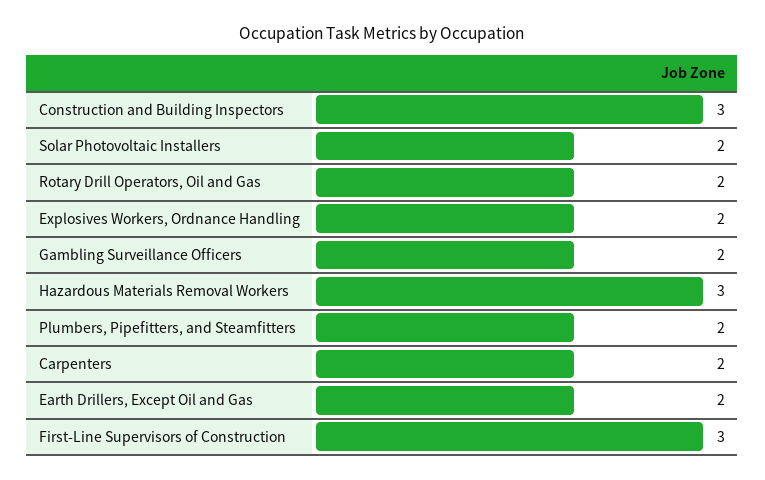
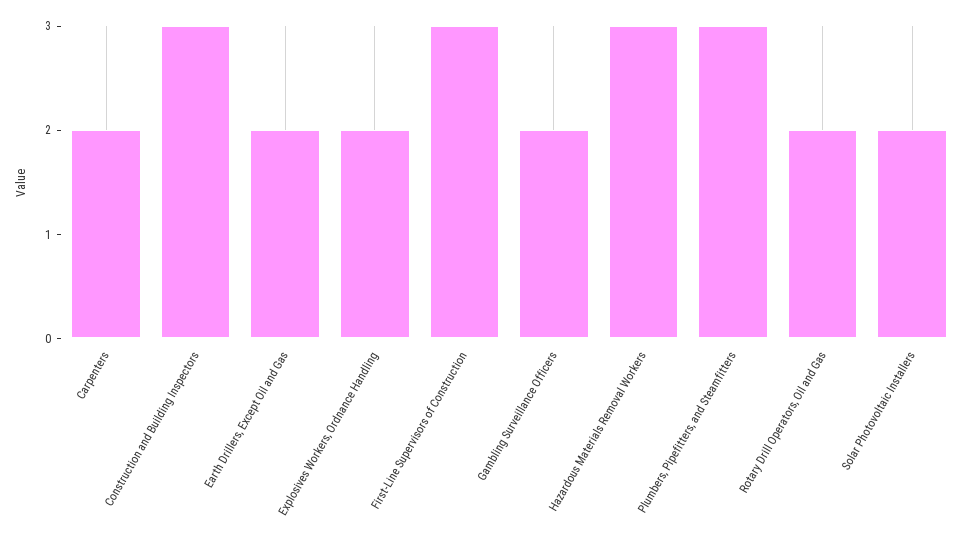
  {
    "Construction and Building Inspectors": 3,
    "Solar Photovoltaic Installers": 2,
    "Rotary Drill Operators, Oil and Gas": 2,
    "Explosives Workers, Ordnance Handling": 2,
    "Gambling Surveillance Officers": 2,
    "Hazardous Materials Removal Workers": 3,
-   "Plumbers, Pipefitters, and Steamfitters": 2,
+   "Plumbers, Pipefitters, and Steamfitters": 3,
    "Carpenters": 2,
    "Earth Drillers, Except Oil and Gas": 2,
    "First-Line Supervisors of Construction": 3
  }

